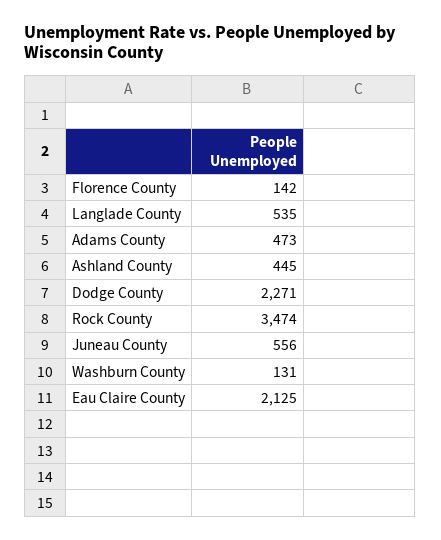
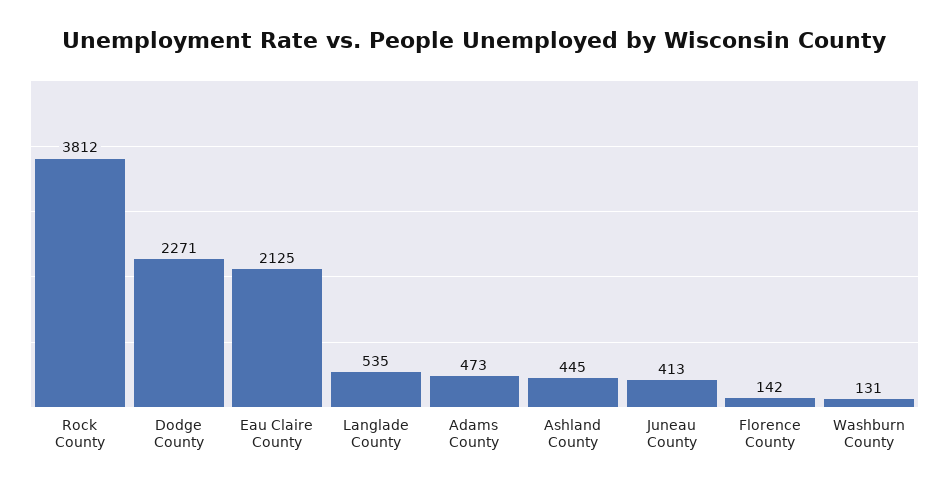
  {
    "Florence County": 142,
    "Langlade County": 535,
    "Adams County": 473,
    "Ashland County": 445,
    "Dodge County": 2271,
-   "Rock County": 3474,
+   "Rock County": 3812,
-   "Juneau County": 556,
+   "Juneau County": 413,
    "Washburn County": 131,
    "Eau Claire County": 2125
  }

